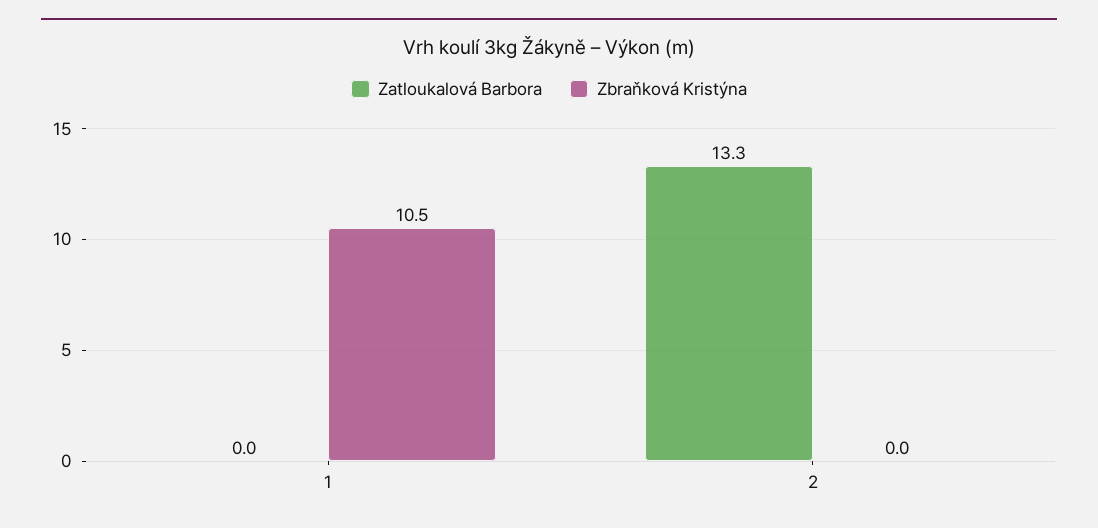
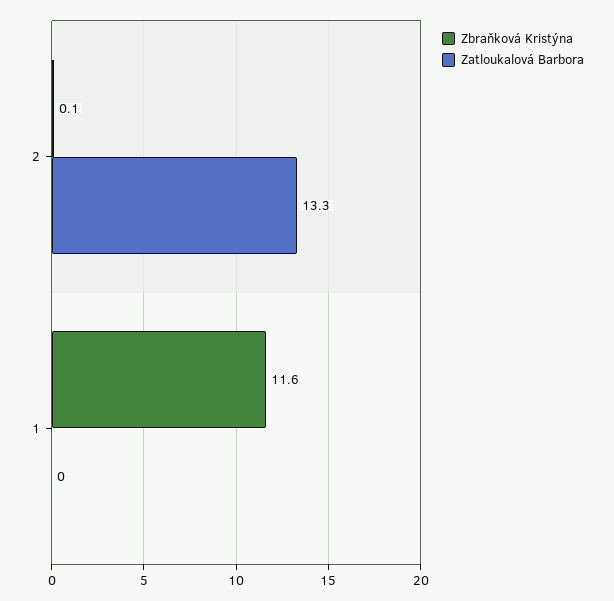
  {
    "Zatloukalová Barbora": {
      "1": 0,
      "2": 13.3
    },
    "Zbraňková Kristýna": {
-     "1": 10.5,
+     "1": 11.6,
-     "2": 0
+     "2": 0.1
    }
  }

